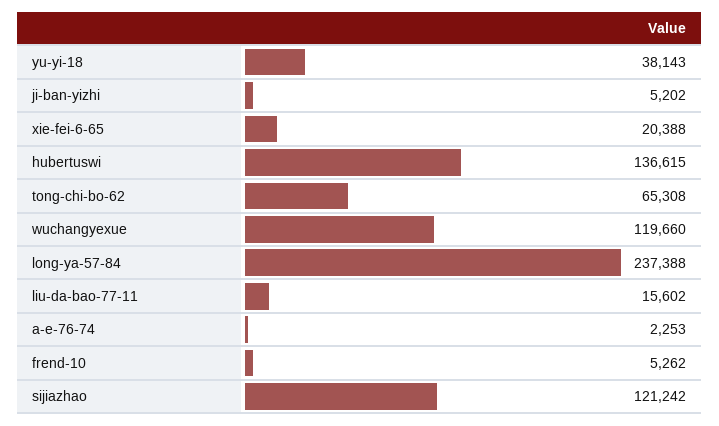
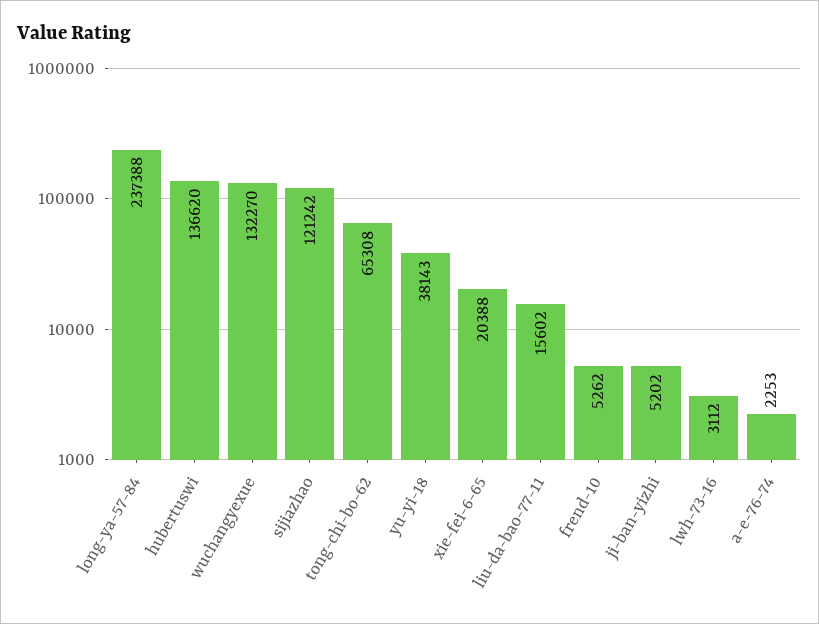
  {
    "yu-yi-18": 38143,
    "ji-ban-yizhi": 5202,
    "xie-fei-6-65": 20388,
-   "hubertuswi": 136615,
+   "hubertuswi": 136620,
    "tong-chi-bo-62": 65308,
-   "wuchangyexue": 119660,
+   "wuchangyexue": 132270,
    "long-ya-57-84": 237388,
    "liu-da-bao-77-11": 15602,
    "a-e-76-74": 2253,
    "frend-10": 5262,
-   "sijiazhao": 121242
+   "sijiazhao": 121242,
+   "lwh-73-16": 3112
  }

